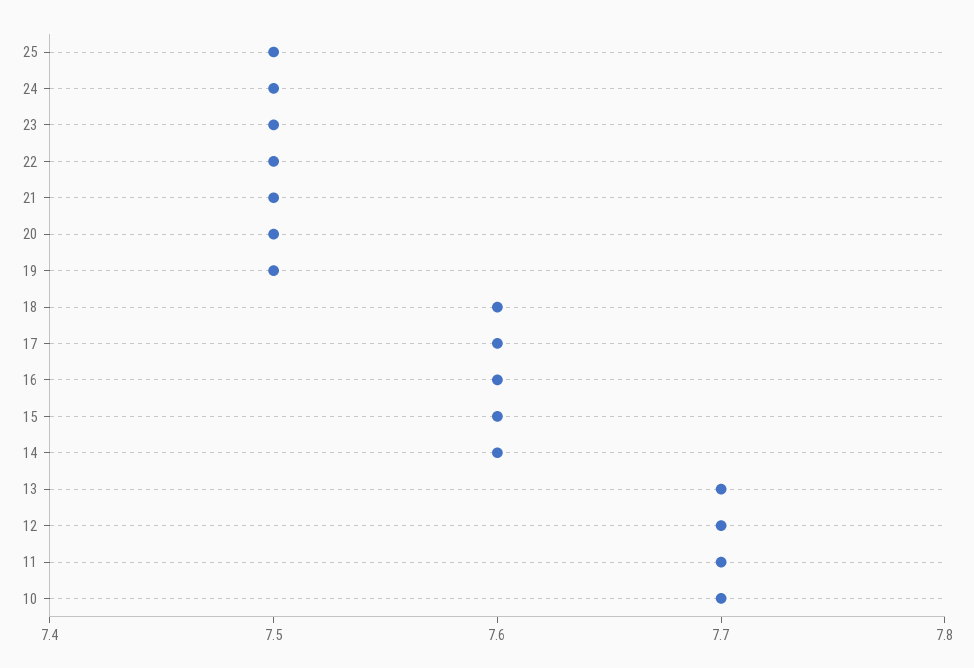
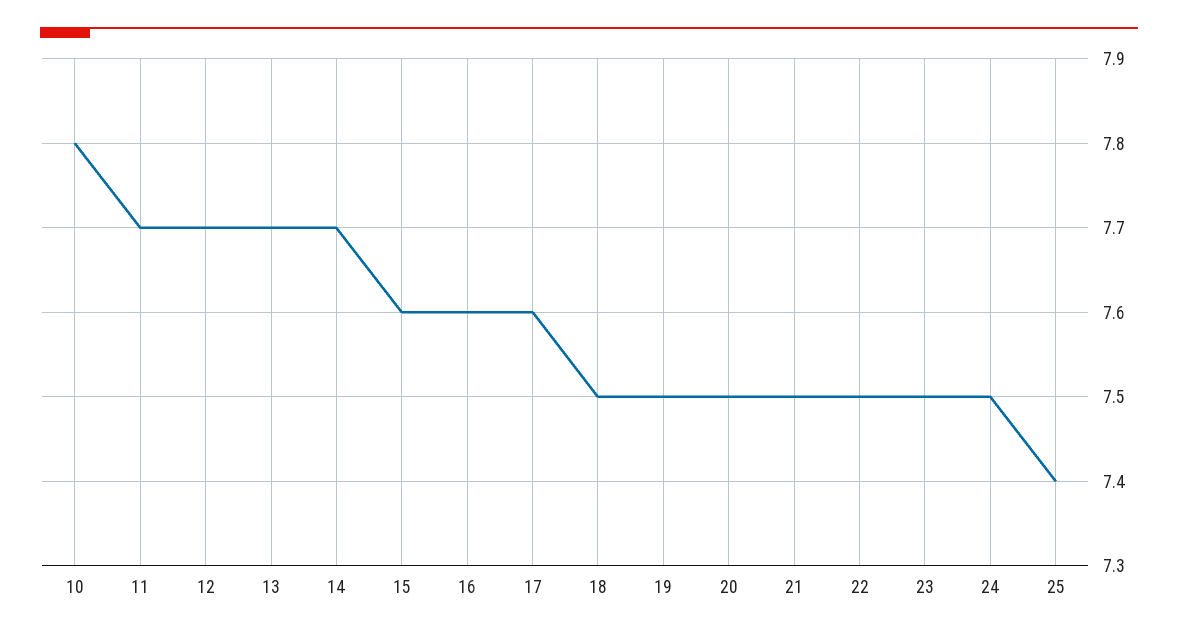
  {
-   "25": 7.5,
+   "25": 7.4,
    "24": 7.5,
    "23": 7.5,
    "22": 7.5,
    "21": 7.5,
    "20": 7.5,
    "19": 7.5,
-   "18": 7.6,
+   "18": 7.5,
    "17": 7.6,
    "16": 7.6,
    "15": 7.6,
-   "14": 7.6,
+   "14": 7.7,
    "13": 7.7,
    "12": 7.7,
    "11": 7.7,
-   "10": 7.7
+   "10": 7.8
  }

